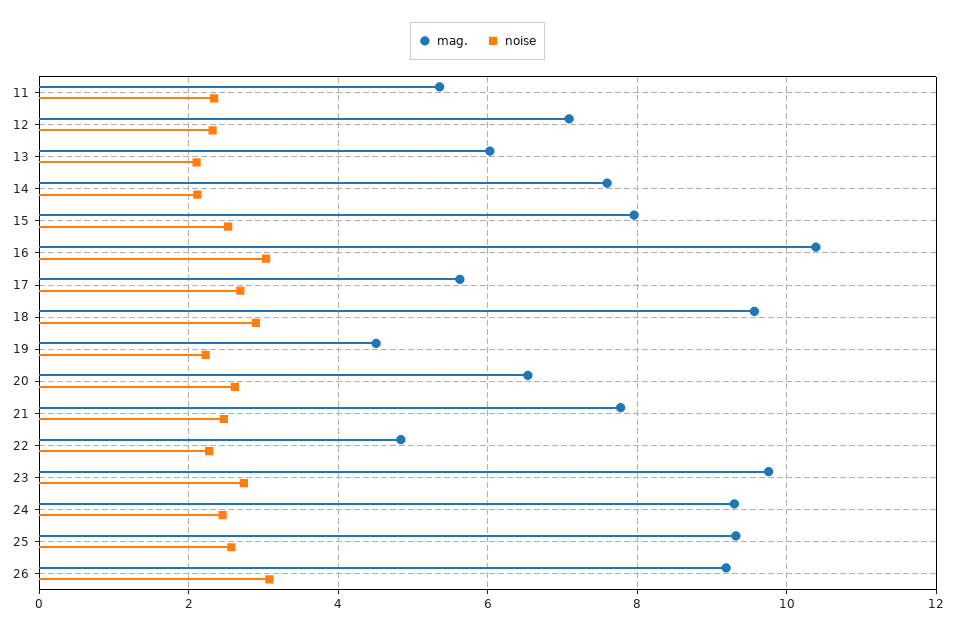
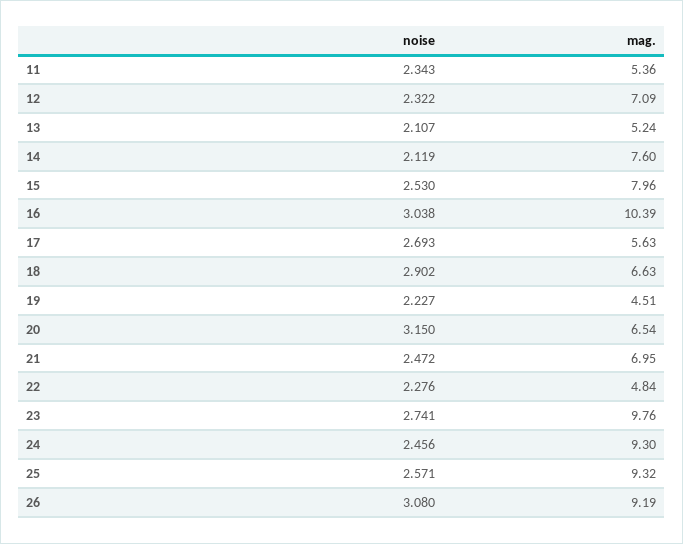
  {
    "mag.": {
      "11": 5.36,
      "12": 7.09,
-     "13": 6,
+     "13": 5.24,
      "14": 7.6,
      "15": 7.96,
      "16": 10.39,
      "17": 5.63,
-     "18": 9.6,
+     "18": 6.63,
      "19": 4.51,
      "20": 6.54,
-     "21": 7.8,
+     "21": 6.95,
      "22": 4.84,
      "23": 9.76,
      "24": 9.3,
      "25": 9.32,
      "26": 9.19
    },
    "noise": {
      "11": 2.343,
      "12": 2.322,
      "13": 2.107,
      "14": 2.119,
      "15": 2.53,
      "16": 3.038,
      "17": 2.693,
      "18": 2.902,
      "19": 2.227,
-     "20": 2.6,
+     "20": 3.15,
      "21": 2.472,
      "22": 2.276,
      "23": 2.741,
      "24": 2.456,
      "25": 2.571,
      "26": 3.08
    }
  }

